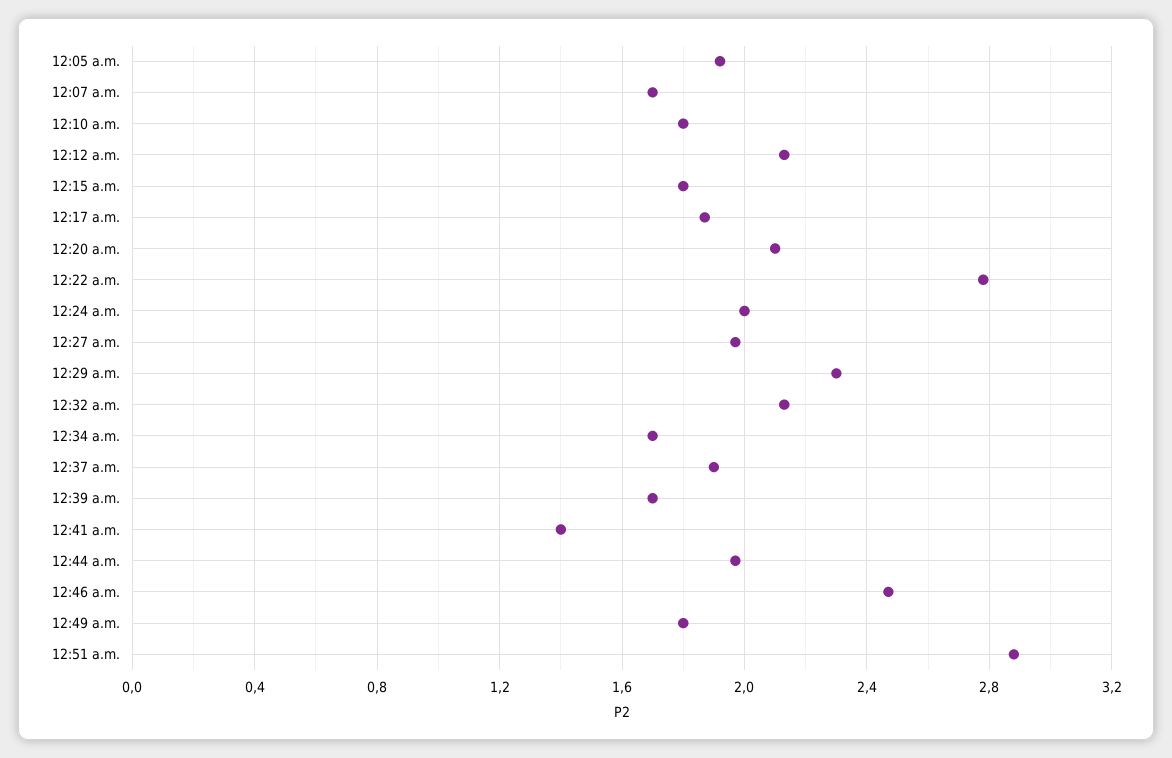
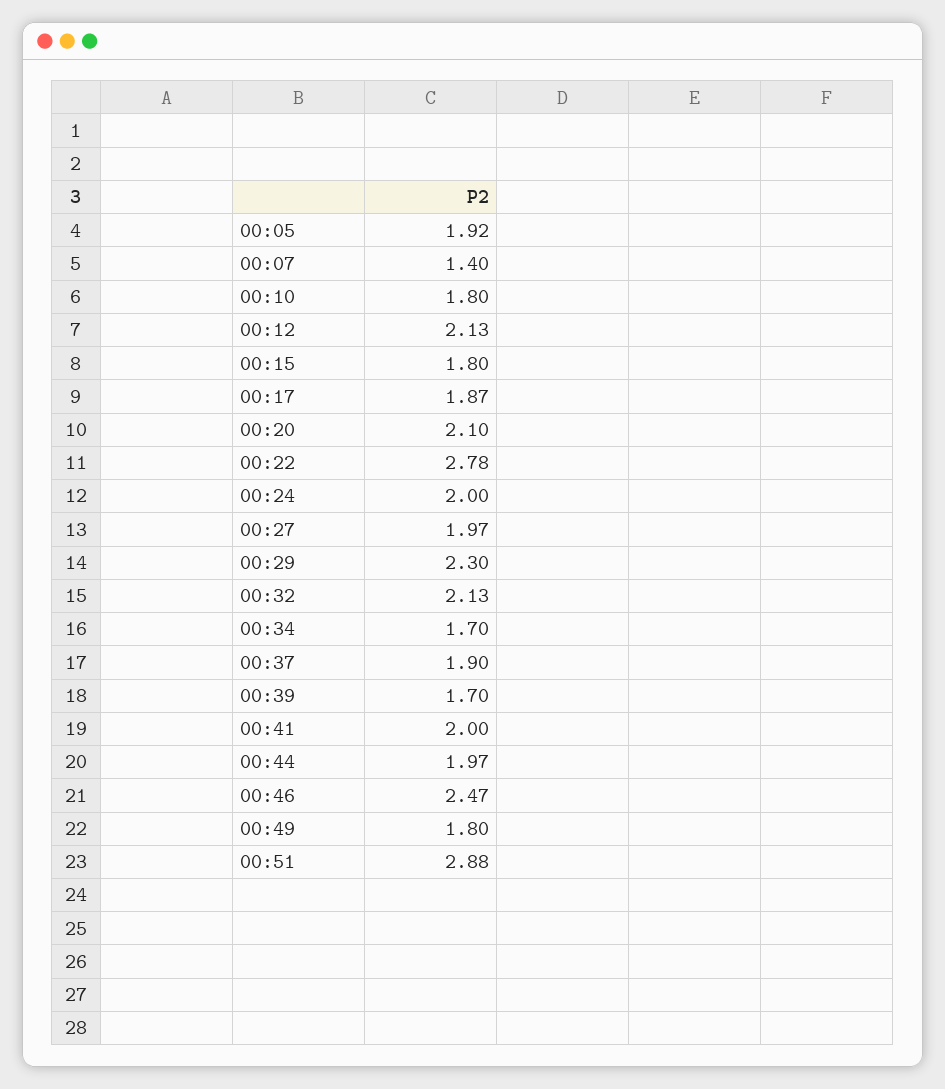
  {
    "12:05 a.m.": 1.92,
-   "12:07 a.m.": 1.7,
+   "12:07 a.m.": 1.4,
    "12:10 a.m.": 1.8,
    "12:12 a.m.": 2.13,
    "12:15 a.m.": 1.8,
    "12:17 a.m.": 1.87,
    "12:20 a.m.": 2.1,
    "12:22 a.m.": 2.78,
    "12:24 a.m.": 2,
    "12:27 a.m.": 1.97,
    "12:29 a.m.": 2.3,
    "12:32 a.m.": 2.13,
    "12:34 a.m.": 1.7,
    "12:37 a.m.": 1.9,
    "12:39 a.m.": 1.7,
-   "12:41 a.m.": 1.4,
+   "12:41 a.m.": 2,
    "12:44 a.m.": 1.97,
    "12:46 a.m.": 2.47,
    "12:49 a.m.": 1.8,
    "12:51 a.m.": 2.88
  }

